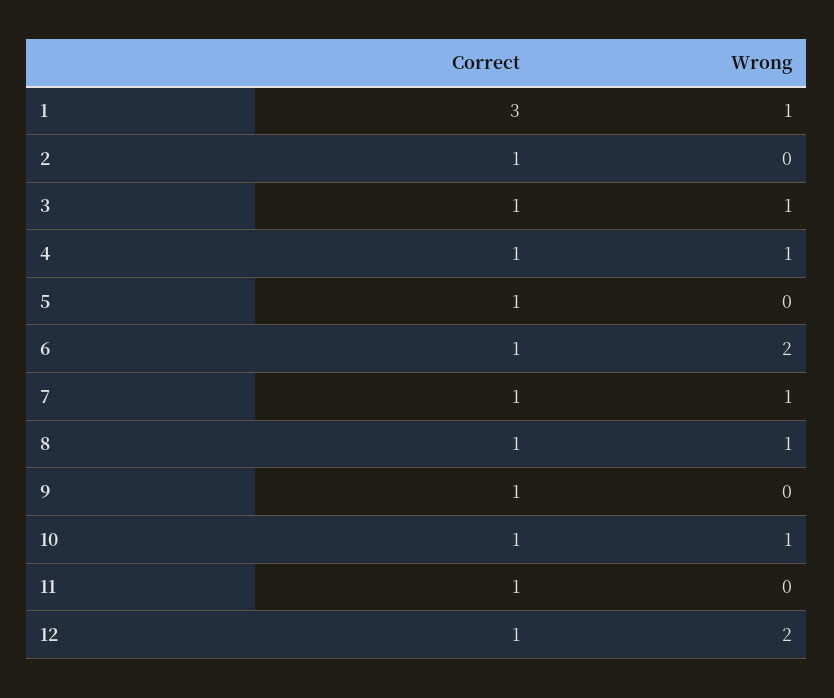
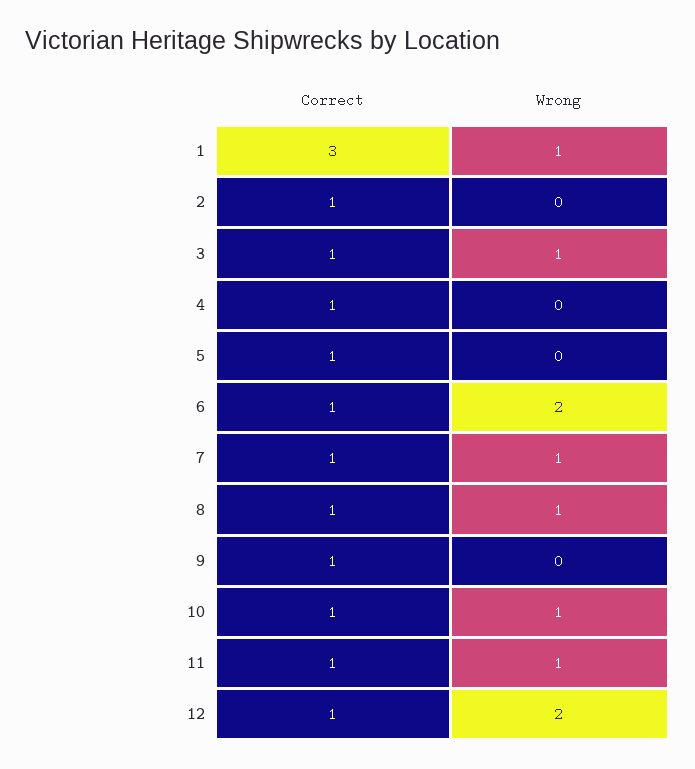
  {
    "Correct": {
      "1": 3,
      "2": 1,
      "3": 1,
      "4": 1,
      "5": 1,
      "6": 1,
      "7": 1,
      "8": 1,
      "9": 1,
      "10": 1,
      "11": 1,
      "12": 1
    },
    "Wrong": {
      "1": 1,
      "2": 0,
      "3": 1,
-     "4": 1,
+     "4": 0,
      "5": 0,
      "6": 2,
      "7": 1,
      "8": 1,
      "9": 0,
      "10": 1,
-     "11": 0,
+     "11": 1,
      "12": 2
    }
  }

